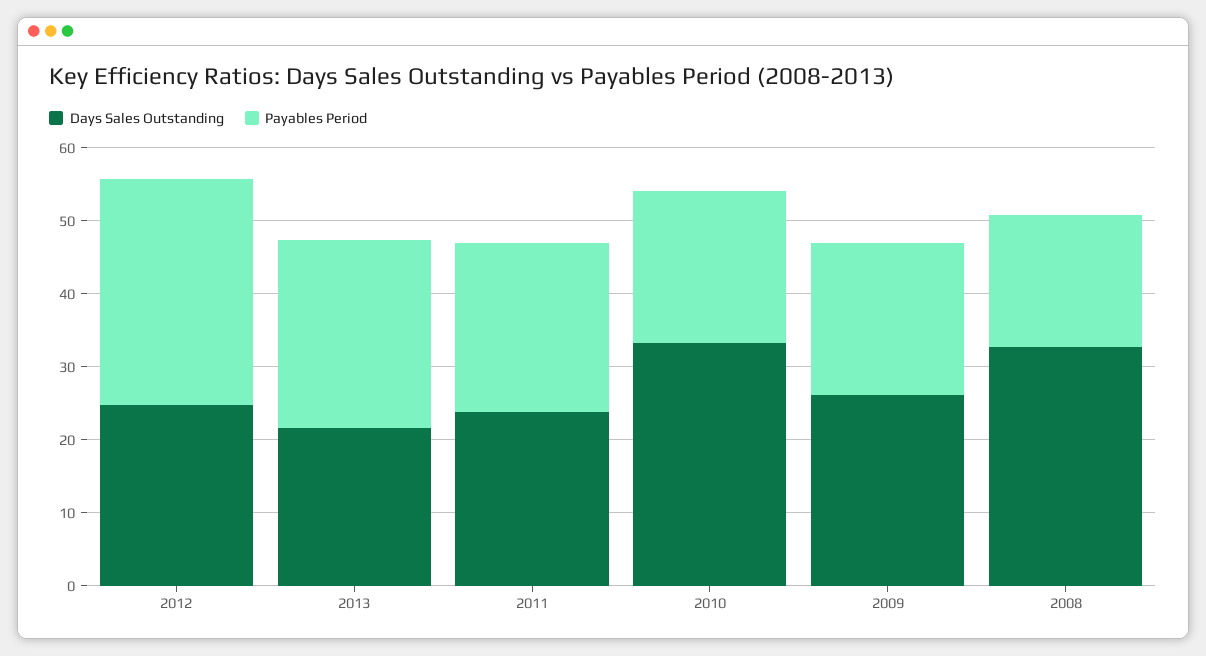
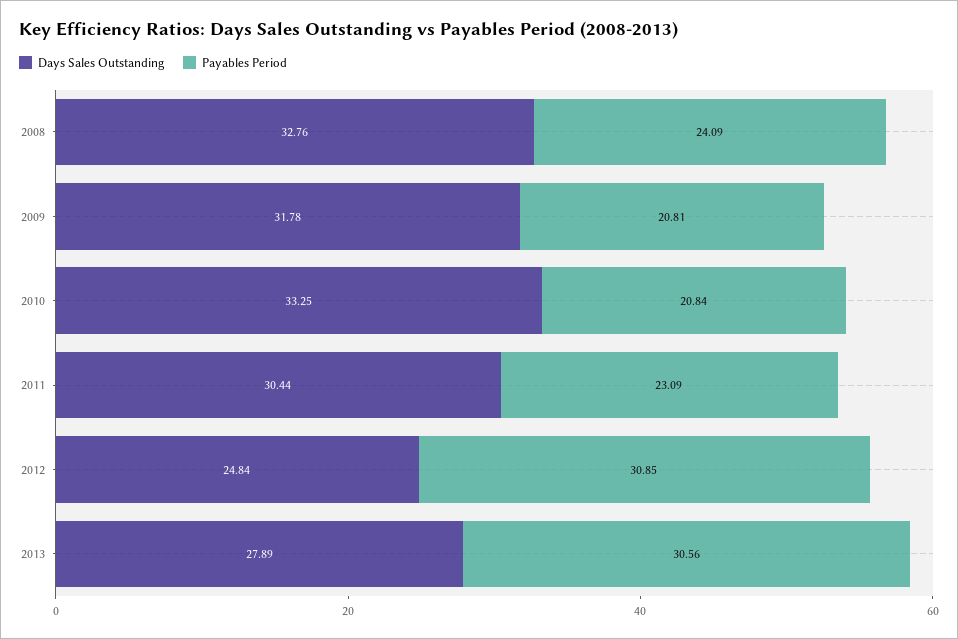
  {
    "Days Sales Outstanding": {
      "2012": 24.84,
-     "2013": 22,
+     "2013": 27.89,
-     "2011": 24,
+     "2011": 30.44,
      "2010": 33.25,
-     "2009": 26,
+     "2009": 31.78,
      "2008": 32.76
    },
    "Payables Period": {
      "2012": 30.85,
-     "2013": 26,
+     "2013": 30.56,
      "2011": 23.09,
      "2010": 20.84,
      "2009": 20.81,
-     "2008": 18
+     "2008": 24.09
    }
  }

